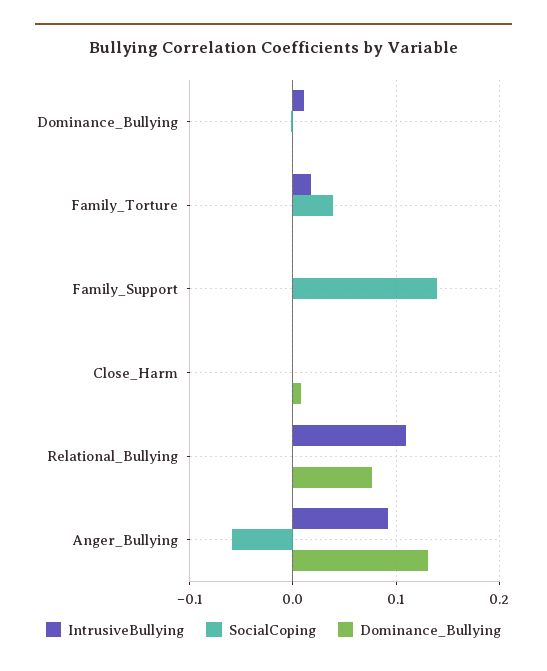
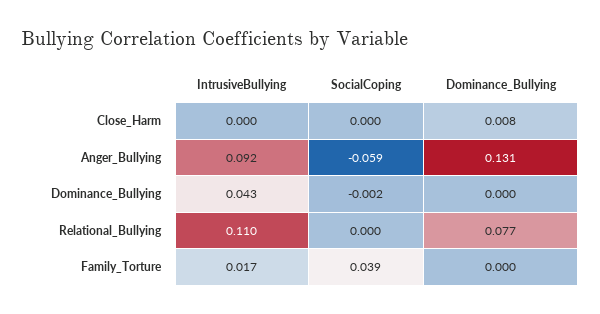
  {
    "IntrusiveBullying": {
-     "Dominance_Bullying": 0.01,
+     "Dominance_Bullying": 0.043,
      "Family_Torture": 0.017,
-     "Family_Support": 0,
      "Close_Harm": 0,
      "Relational_Bullying": 0.11,
      "Anger_Bullying": 0.092
    },
    "SocialCoping": {
      "Dominance_Bullying": -0.002,
      "Family_Torture": 0.039,
-     "Family_Support": 0.14,
      "Close_Harm": 0,
      "Relational_Bullying": 0,
      "Anger_Bullying": -0.059
    },
    "Dominance_Bullying": {
      "Dominance_Bullying": 0,
      "Family_Torture": 0,
-     "Family_Support": 0,
      "Close_Harm": 0.008,
      "Relational_Bullying": 0.077,
      "Anger_Bullying": 0.131
    }
  }

